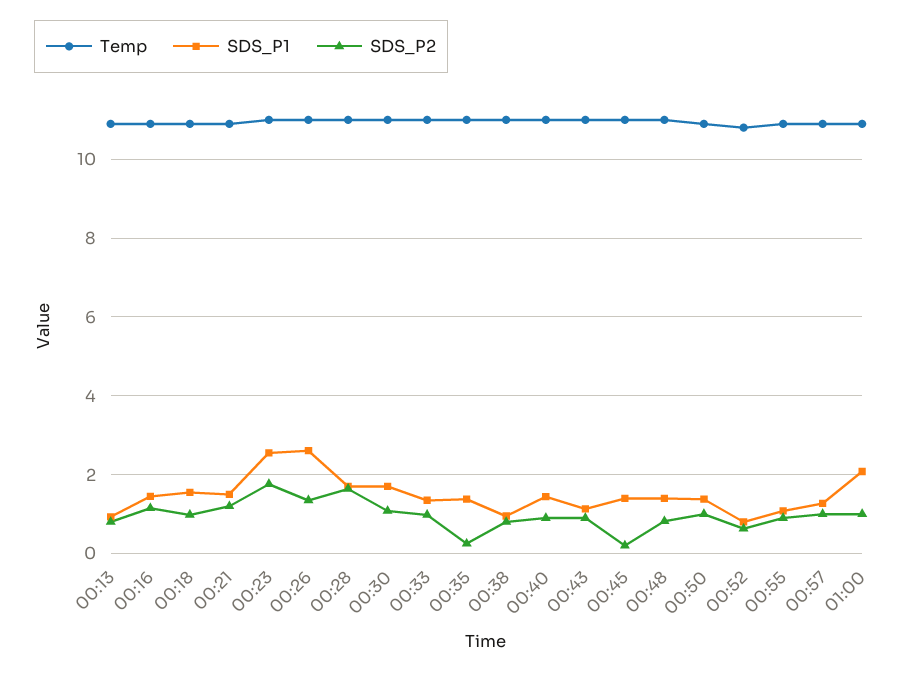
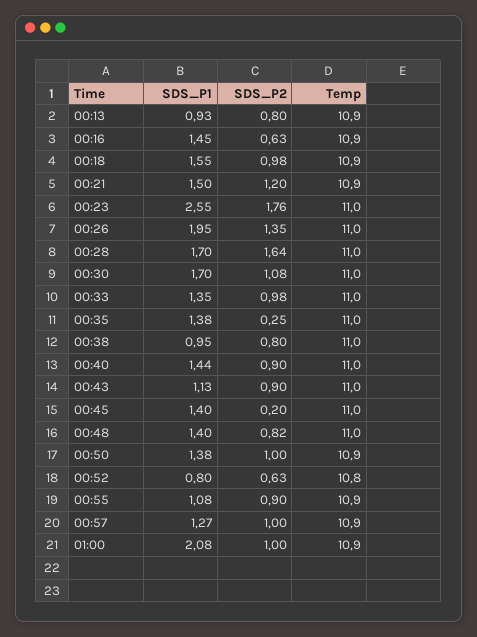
  {
    "Temp": {
      "00:13": 10.9,
      "00:16": 10.9,
      "00:18": 10.9,
      "00:21": 10.9,
      "00:23": 11,
      "00:26": 11,
      "00:28": 11,
      "00:30": 11,
      "00:33": 11,
      "00:35": 11,
      "00:38": 11,
      "00:40": 11,
      "00:43": 11,
      "00:45": 11,
      "00:48": 11,
      "00:50": 10.9,
      "00:52": 10.8,
      "00:55": 10.9,
      "00:57": 10.9,
      "01:00": 10.9
    },
    "SDS_P1": {
      "00:13": 0.93,
      "00:16": 1.45,
      "00:18": 1.55,
      "00:21": 1.5,
      "00:23": 2.55,
-     "00:26": 2.6,
+     "00:26": 1.95,
      "00:28": 1.7,
      "00:30": 1.7,
      "00:33": 1.35,
      "00:35": 1.38,
      "00:38": 0.95,
      "00:40": 1.44,
      "00:43": 1.13,
      "00:45": 1.4,
      "00:48": 1.4,
      "00:50": 1.38,
      "00:52": 0.8,
      "00:55": 1.08,
      "00:57": 1.27,
      "01:00": 2.08
    },
    "SDS_P2": {
      "00:13": 0.8,
-     "00:16": 1.2,
+     "00:16": 0.63,
      "00:18": 0.98,
      "00:21": 1.2,
      "00:23": 1.76,
      "00:26": 1.35,
      "00:28": 1.64,
      "00:30": 1.08,
      "00:33": 0.98,
      "00:35": 0.25,
      "00:38": 0.8,
      "00:40": 0.9,
      "00:43": 0.9,
      "00:45": 0.2,
      "00:48": 0.82,
      "00:50": 1,
      "00:52": 0.63,
      "00:55": 0.9,
      "00:57": 1,
      "01:00": 1
    }
  }

